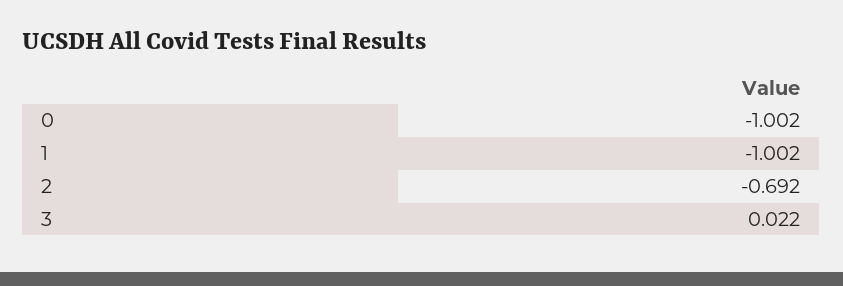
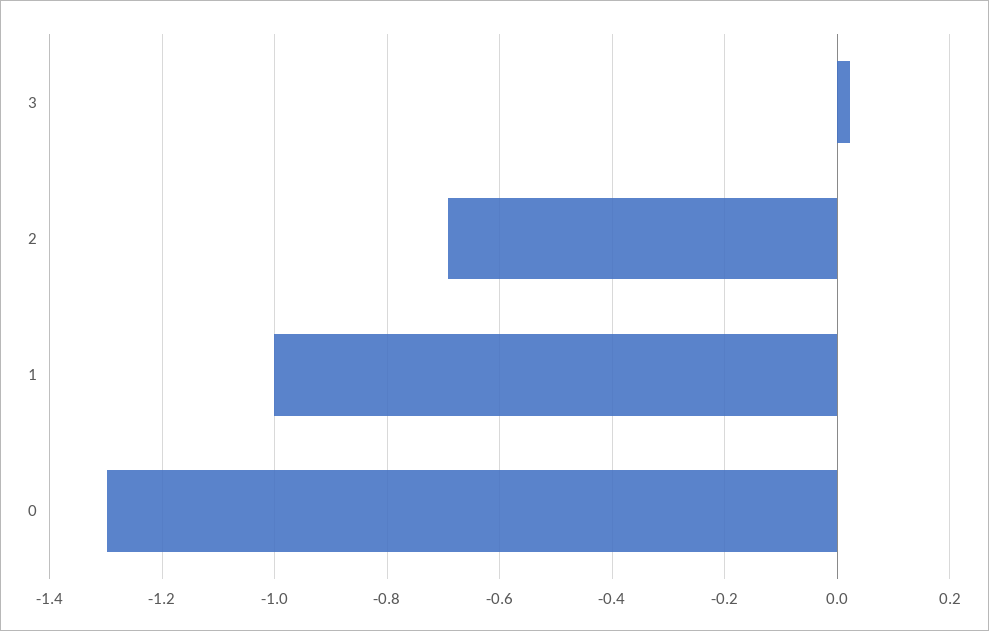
  {
-   "0": -1.002,
+   "0": -1.3,
    "1": -1.002,
    "2": -0.692,
    "3": 0.022
  }

